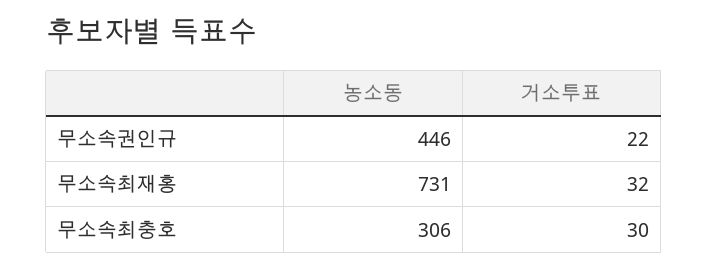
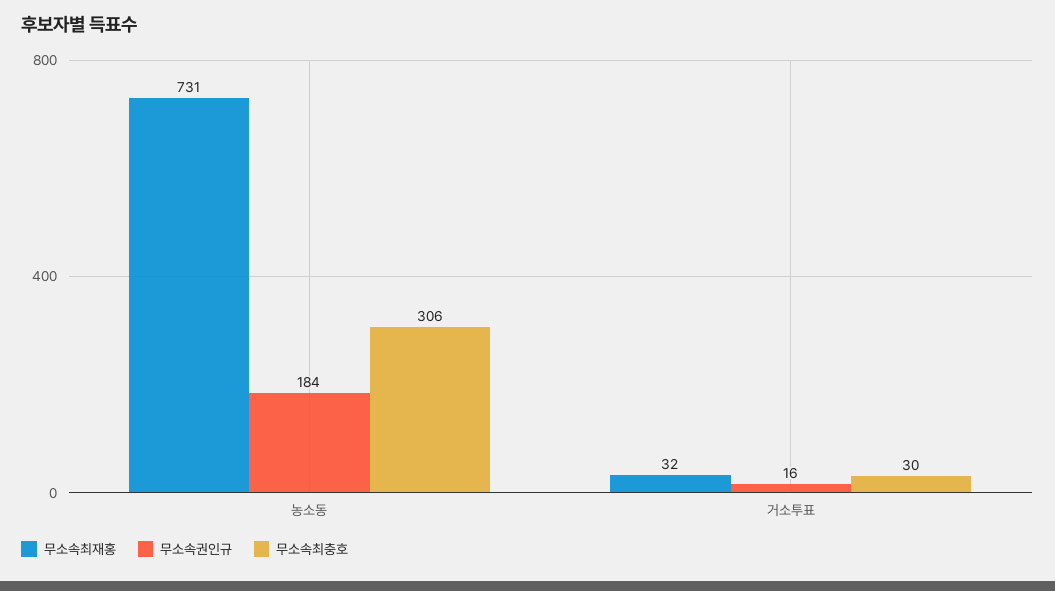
  {
    "무소속권인규": {
-     "농소동": 446,
+     "농소동": 184,
-     "거소투표": 22
+     "거소투표": 16
    },
    "무소속최재홍": {
      "농소동": 731,
      "거소투표": 32
    },
    "무소속최충호": {
      "농소동": 306,
      "거소투표": 30
    }
  }

